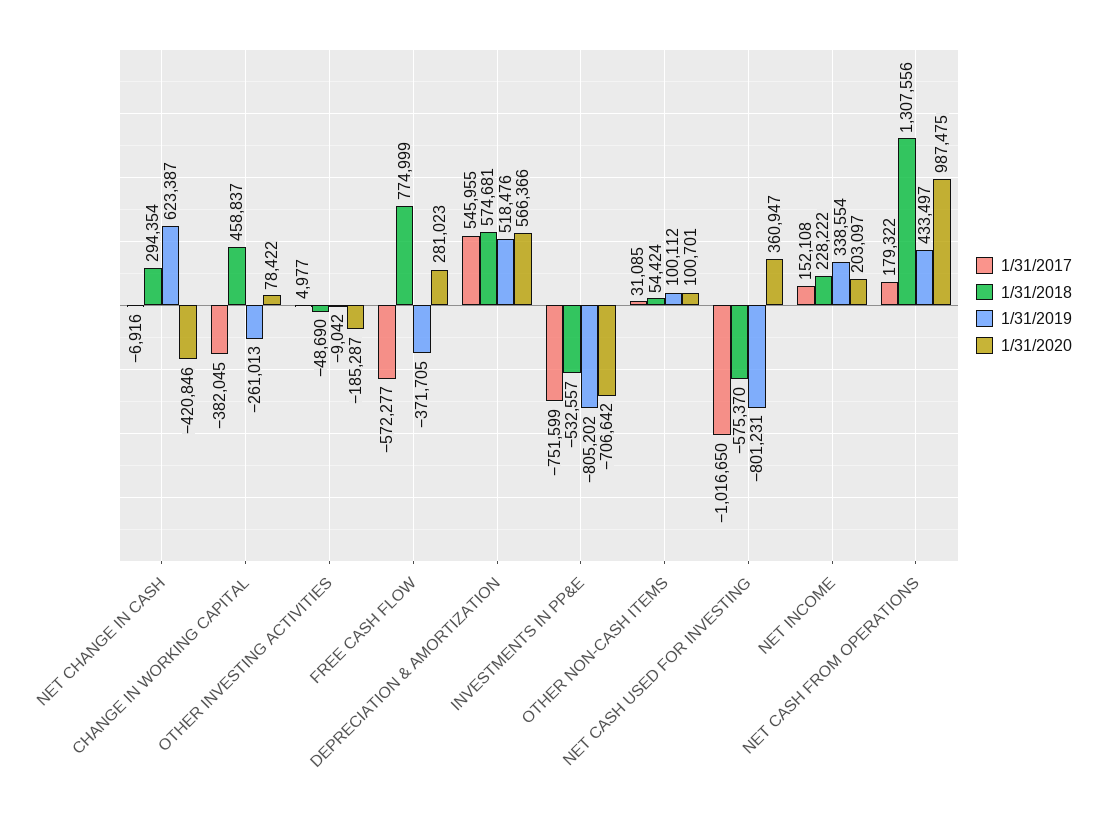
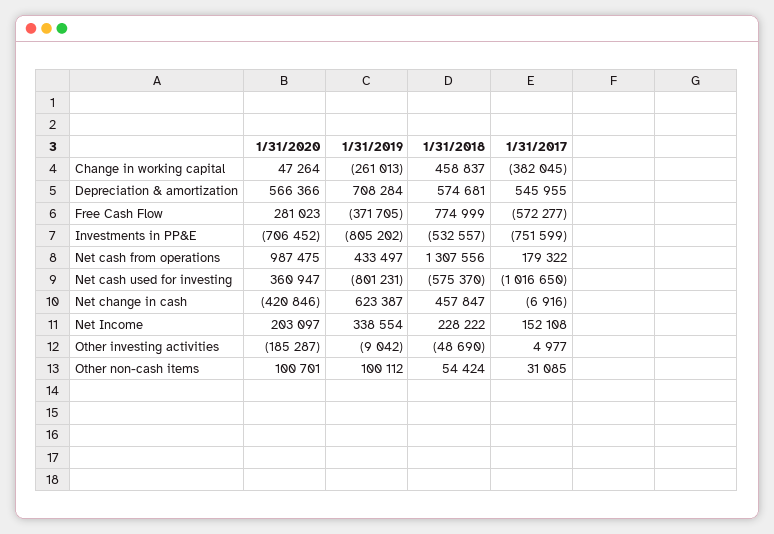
  {
    "1/31/2017": {
      "NET CHANGE IN CASH": -6916,
      "CHANGE IN WORKING CAPITAL": -382045,
      "OTHER INVESTING ACTIVITIES": 4977,
      "FREE CASH FLOW": -572277,
      "DEPRECIATION & AMORTIZATION": 545955,
      "INVESTMENTS IN PP&E": -751599,
      "OTHER NON-CASH ITEMS": 31085,
      "NET CASH USED FOR INVESTING": -1016650,
      "NET INCOME": 152108,
      "NET CASH FROM OPERATIONS": 179322
    },
    "1/31/2018": {
-     "NET CHANGE IN CASH": 294354,
+     "NET CHANGE IN CASH": 457847,
      "CHANGE IN WORKING CAPITAL": 458837,
      "OTHER INVESTING ACTIVITIES": -48690,
      "FREE CASH FLOW": 774999,
      "DEPRECIATION & AMORTIZATION": 574681,
      "INVESTMENTS IN PP&E": -532557,
      "OTHER NON-CASH ITEMS": 54424,
      "NET CASH USED FOR INVESTING": -575370,
      "NET INCOME": 228222,
      "NET CASH FROM OPERATIONS": 1307556
    },
    "1/31/2019": {
      "NET CHANGE IN CASH": 623387,
      "CHANGE IN WORKING CAPITAL": -261013,
      "OTHER INVESTING ACTIVITIES": -9042,
      "FREE CASH FLOW": -371705,
-     "DEPRECIATION & AMORTIZATION": 518476,
+     "DEPRECIATION & AMORTIZATION": 708284,
      "INVESTMENTS IN PP&E": -805202,
      "OTHER NON-CASH ITEMS": 100112,
      "NET CASH USED FOR INVESTING": -801231,
      "NET INCOME": 338554,
      "NET CASH FROM OPERATIONS": 433497
    },
    "1/31/2020": {
      "NET CHANGE IN CASH": -420846,
-     "CHANGE IN WORKING CAPITAL": 78422,
+     "CHANGE IN WORKING CAPITAL": 47264,
      "OTHER INVESTING ACTIVITIES": -185287,
      "FREE CASH FLOW": 281023,
      "DEPRECIATION & AMORTIZATION": 566366,
-     "INVESTMENTS IN PP&E": -706642,
+     "INVESTMENTS IN PP&E": -706452,
      "OTHER NON-CASH ITEMS": 100701,
      "NET CASH USED FOR INVESTING": 360947,
      "NET INCOME": 203097,
      "NET CASH FROM OPERATIONS": 987475
    }
  }

